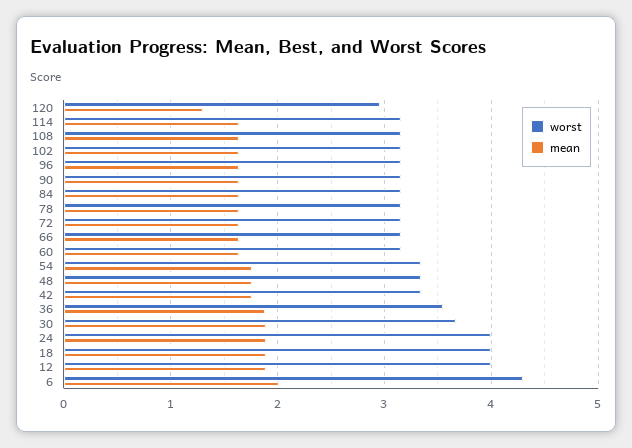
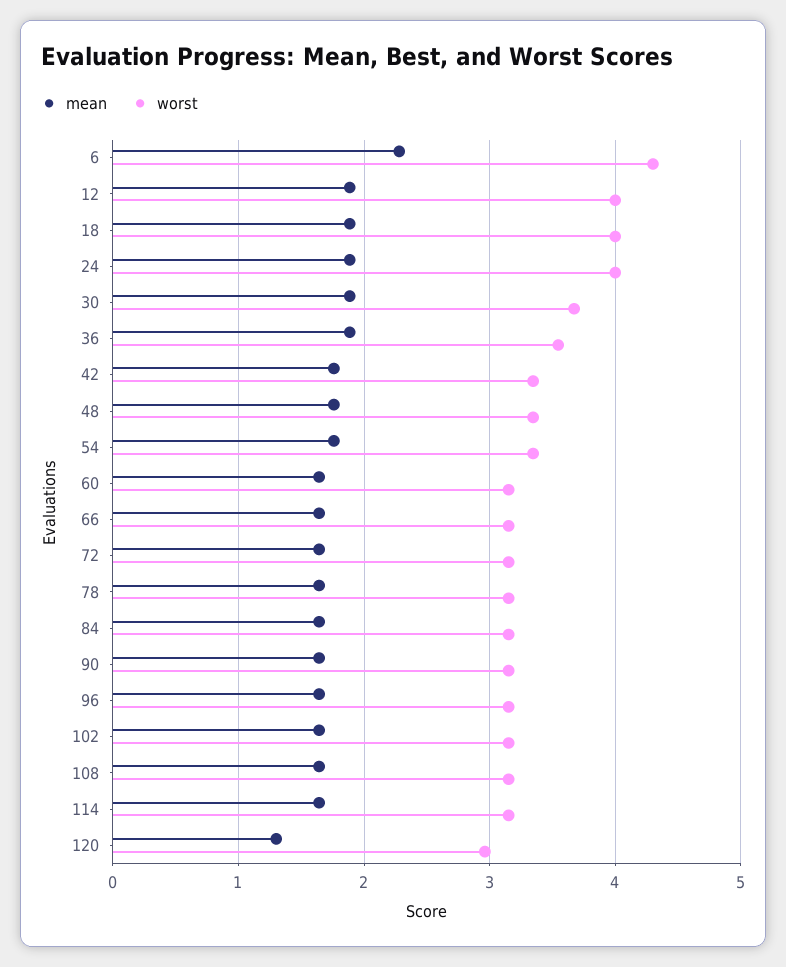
  {
    "worst": {
      "120": 3,
      "114": 3.2,
      "108": 3.2,
      "102": 3.2,
      "96": 3.2,
      "90": 3.2,
      "84": 3.2,
      "78": 3.2,
      "72": 3.2,
      "66": 3.2,
      "60": 3.2,
      "54": 3.3,
      "48": 3.3,
      "42": 3.3,
      "36": 3.5,
      "30": 3.7,
      "24": 4,
      "18": 4,
      "12": 4,
      "6": 4.3
    },
    "mean": {
      "120": 1.3,
      "114": 1.6,
      "108": 1.6,
      "102": 1.6,
      "96": 1.6,
      "90": 1.6,
      "84": 1.6,
      "78": 1.6,
      "72": 1.6,
      "66": 1.6,
      "60": 1.6,
      "54": 1.8,
      "48": 1.8,
      "42": 1.8,
      "36": 1.9,
      "30": 1.9,
      "24": 1.9,
      "18": 1.9,
      "12": 1.9,
-     "6": 2
+     "6": 2.3
    }
  }

